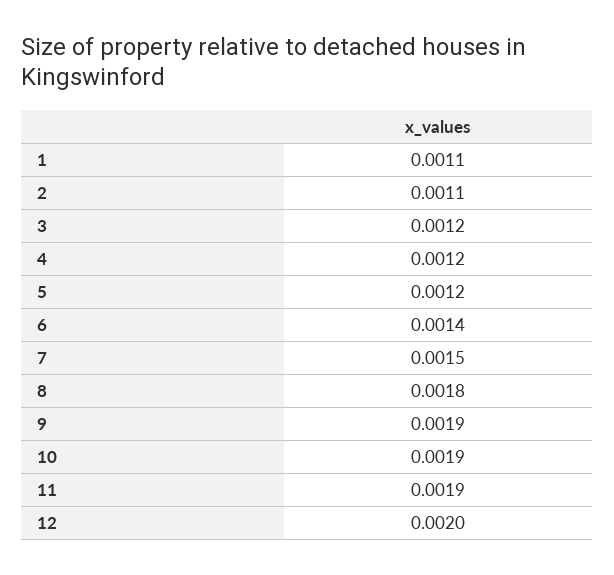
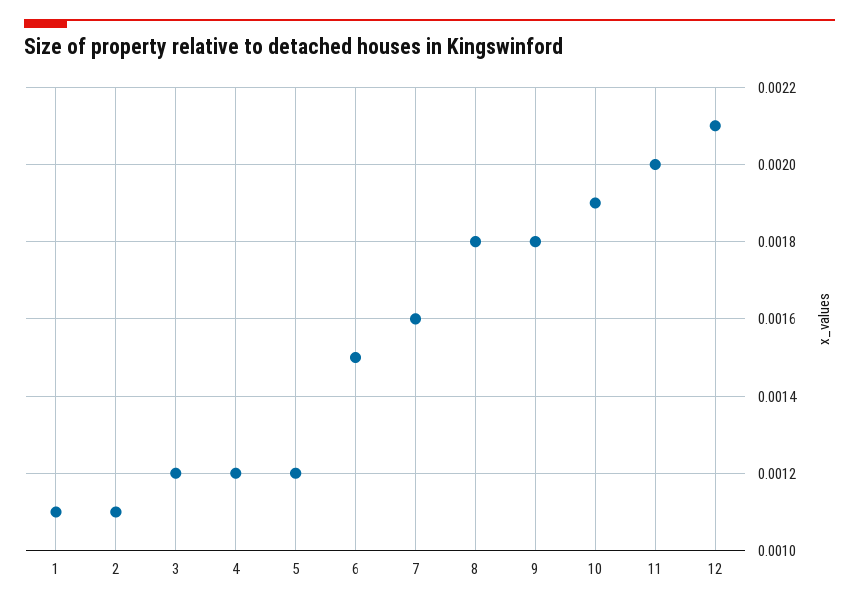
  {
    "1": 0.0011,
    "2": 0.0011,
    "3": 0.0012,
    "4": 0.0012,
    "5": 0.0012,
-   "6": 0.0014,
+   "6": 0.0015,
-   "7": 0.0015,
+   "7": 0.0016,
    "8": 0.0018,
-   "9": 0.0019,
+   "9": 0.0018,
    "10": 0.0019,
-   "11": 0.0019,
+   "11": 0.002,
-   "12": 0.002
+   "12": 0.0021
  }

